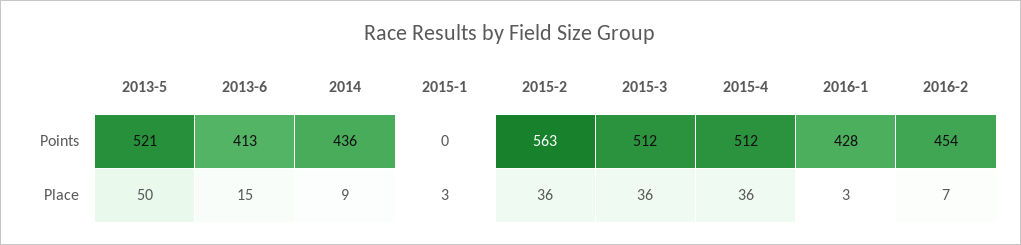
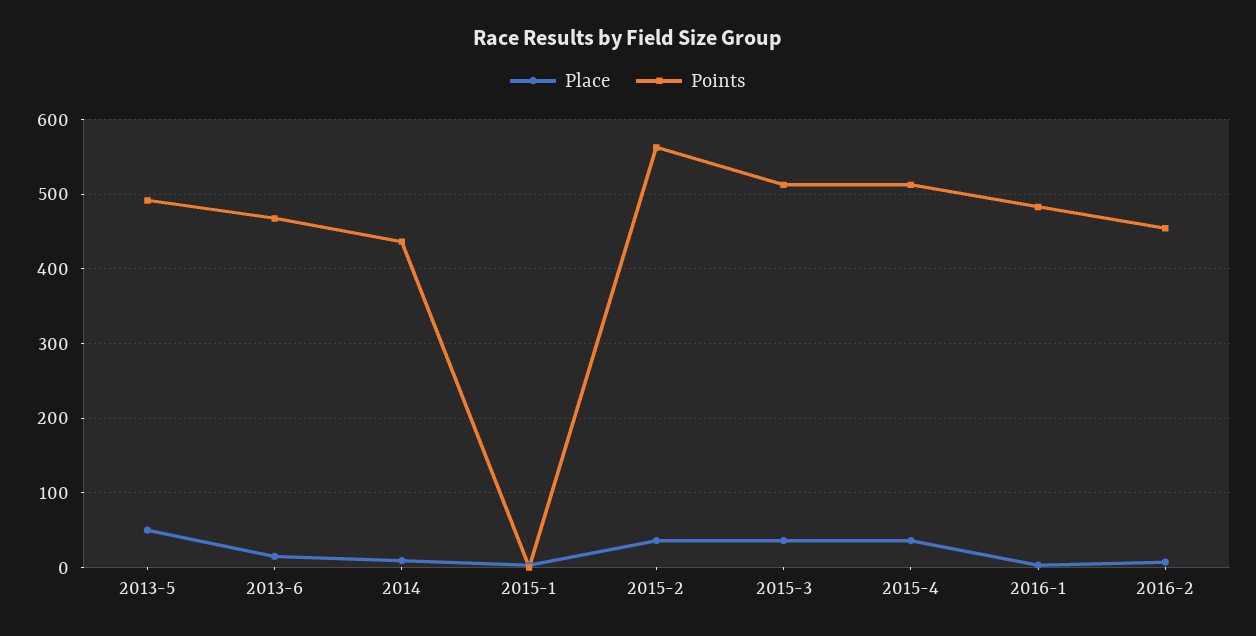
  {
    "Points": {
-     "2013-5": 521,
+     "2013-5": 490,
-     "2013-6": 413,
+     "2013-6": 470,
      "2014": 436,
      "2015-1": 0,
      "2015-2": 563,
      "2015-3": 512,
      "2015-4": 512,
-     "2016-1": 428,
+     "2016-1": 480,
      "2016-2": 454
    },
    "Place": {
      "2013-5": 50,
      "2013-6": 15,
      "2014": 9,
      "2015-1": 3,
      "2015-2": 36,
      "2015-3": 36,
      "2015-4": 36,
      "2016-1": 3,
      "2016-2": 7
    }
  }

